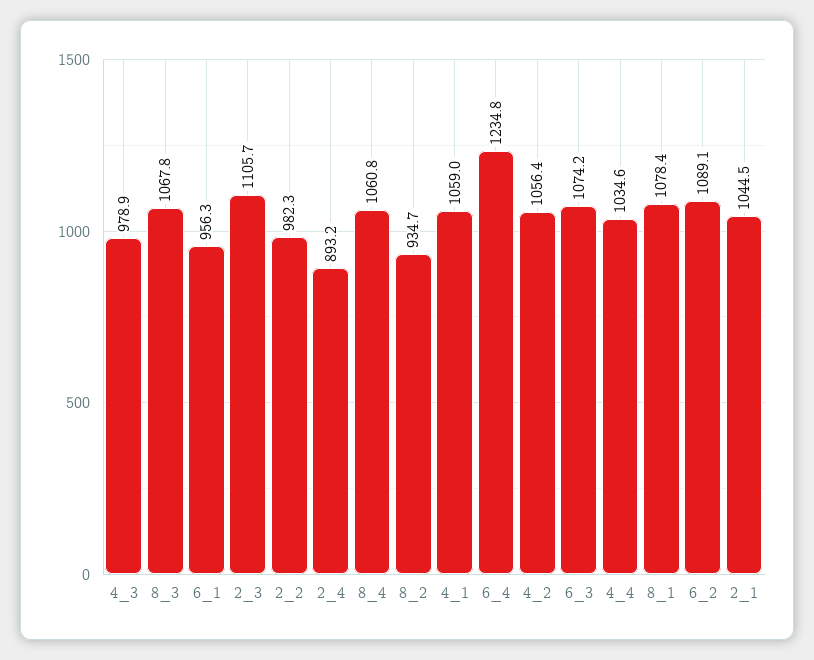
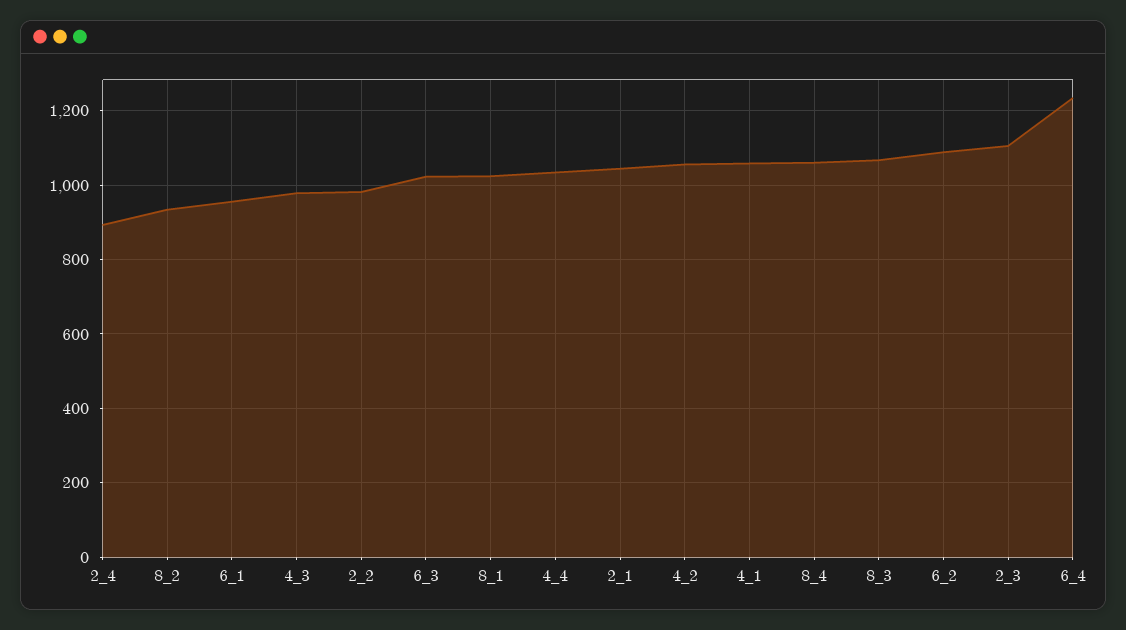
  {
    "4_3": 978.9,
    "8_3": 1067.8,
    "6_1": 956.3,
    "2_3": 1105.7,
    "2_2": 982.3,
    "2_4": 893.2,
    "8_4": 1060.8,
    "8_2": 934.7,
    "4_1": 1059,
    "6_4": 1234.8,
    "4_2": 1056.4,
-   "6_3": 1074.2,
+   "6_3": 1020,
    "4_4": 1034.6,
-   "8_1": 1078.4,
+   "8_1": 1020,
    "6_2": 1089.1,
    "2_1": 1044.5
  }

